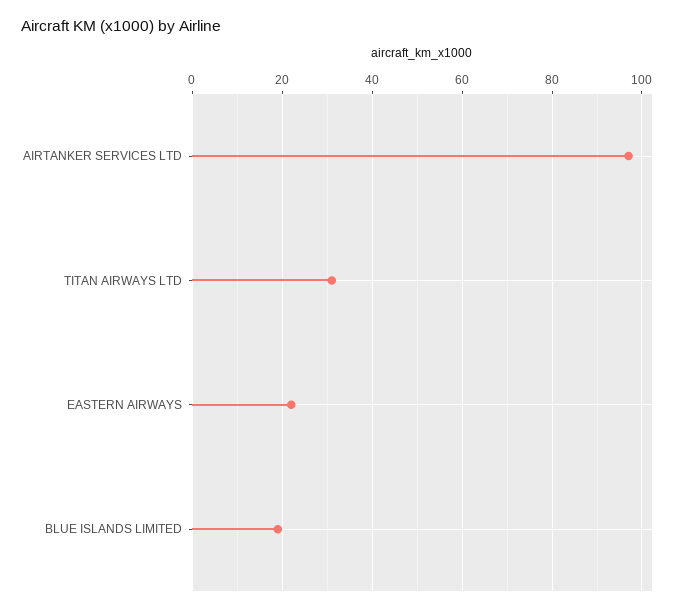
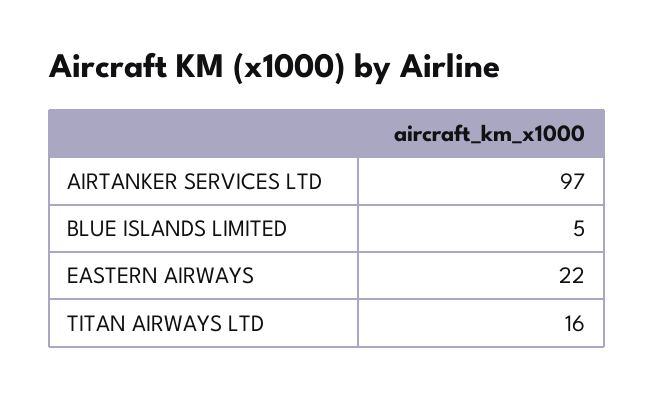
  {
    "AIRTANKER SERVICES LTD": 97,
-   "TITAN AIRWAYS LTD": 30,
+   "TITAN AIRWAYS LTD": 16,
    "EASTERN AIRWAYS": 22,
-   "BLUE ISLANDS LIMITED": 20
+   "BLUE ISLANDS LIMITED": 5
  }

